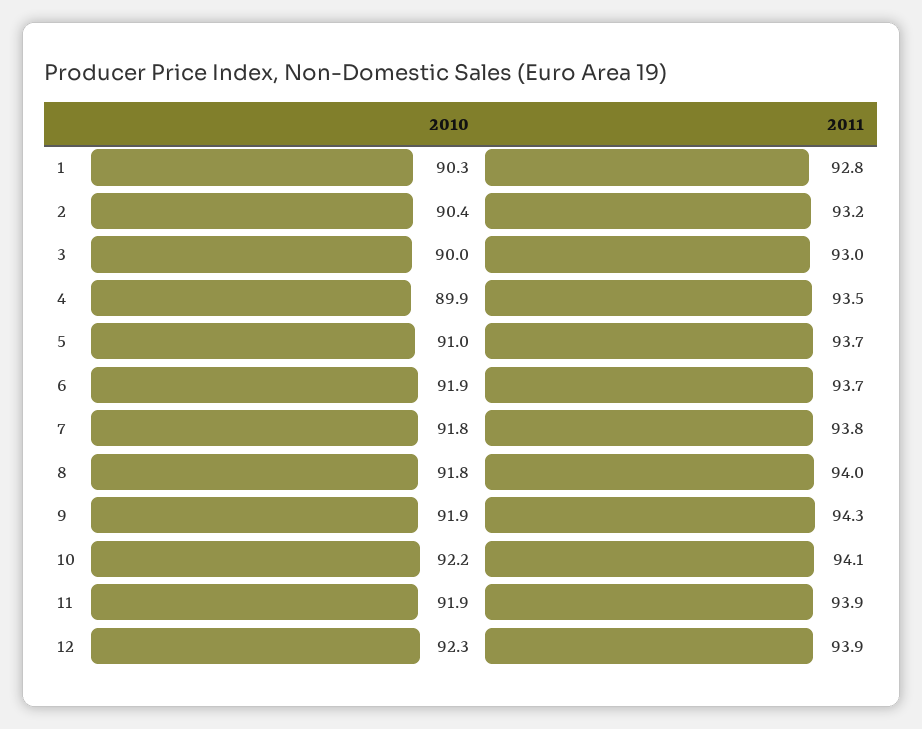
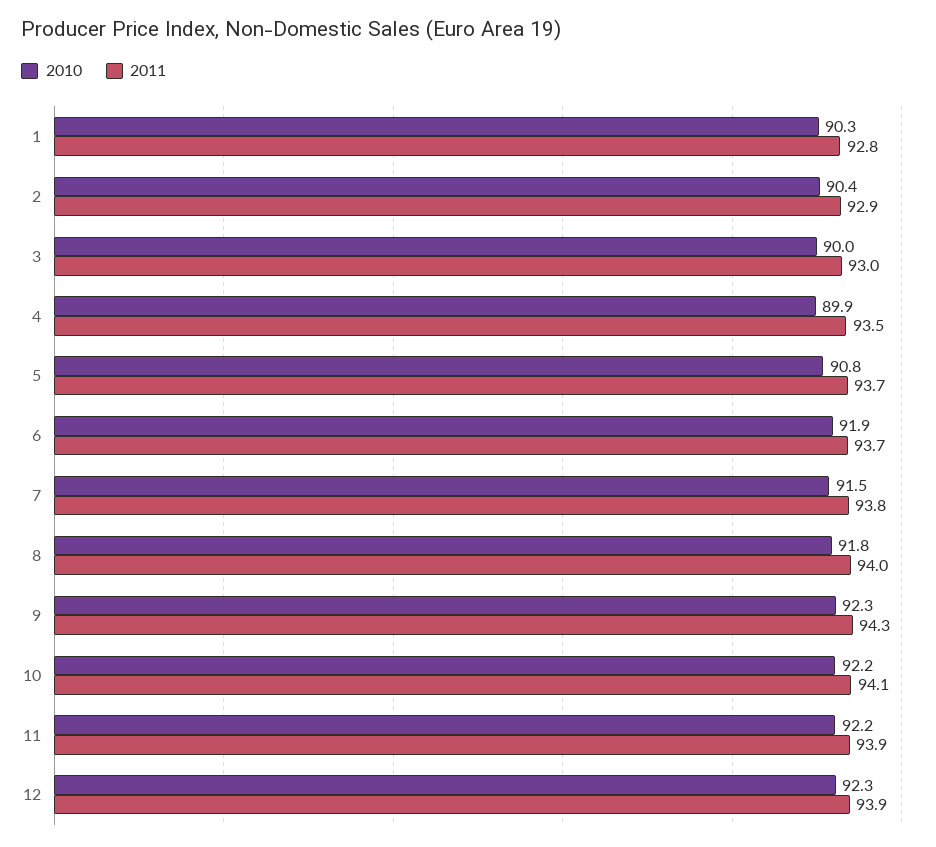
  {
    "2010": {
      "1": 90.3,
      "2": 90.4,
      "3": 90,
      "4": 89.9,
-     "5": 91,
+     "5": 90.8,
      "6": 91.9,
-     "7": 91.8,
+     "7": 91.5,
      "8": 91.8,
-     "9": 91.9,
+     "9": 92.3,
      "10": 92.2,
-     "11": 91.9,
+     "11": 92.2,
      "12": 92.3
    },
    "2011": {
      "1": 92.8,
-     "2": 93.2,
+     "2": 92.9,
      "3": 93,
      "4": 93.5,
      "5": 93.7,
      "6": 93.7,
      "7": 93.8,
      "8": 94,
      "9": 94.3,
      "10": 94.1,
      "11": 93.9,
      "12": 93.9
    }
  }

